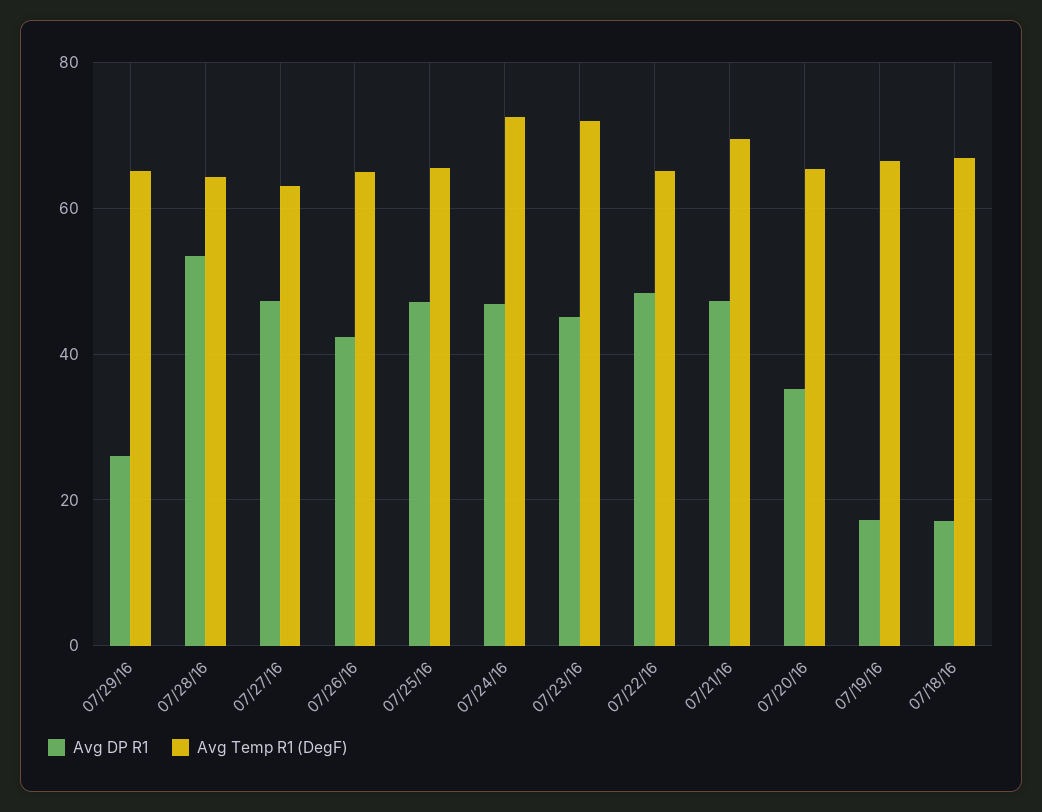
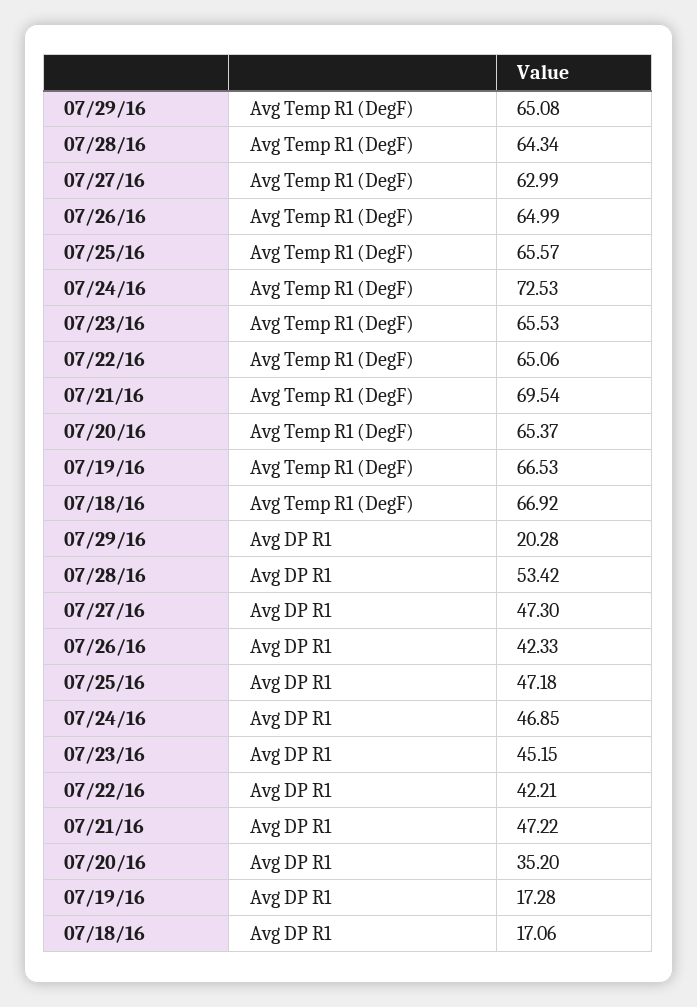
  {
    "Avg DP R1": {
-     "07/29/16": 26,
+     "07/29/16": 20.28,
      "07/28/16": 53.42,
      "07/27/16": 47.3,
      "07/26/16": 42.33,
      "07/25/16": 47.18,
      "07/24/16": 46.85,
      "07/23/16": 45.15,
-     "07/22/16": 48,
+     "07/22/16": 42.21,
      "07/21/16": 47.22,
      "07/20/16": 35.2,
      "07/19/16": 17.28,
      "07/18/16": 17.06
    },
    "Avg Temp R1 (DegF)": {
      "07/29/16": 65.08,
      "07/28/16": 64.34,
      "07/27/16": 62.99,
      "07/26/16": 64.99,
      "07/25/16": 65.57,
      "07/24/16": 72.53,
-     "07/23/16": 72,
+     "07/23/16": 65.53,
      "07/22/16": 65.06,
      "07/21/16": 69.54,
      "07/20/16": 65.37,
      "07/19/16": 66.53,
      "07/18/16": 66.92
    }
  }

